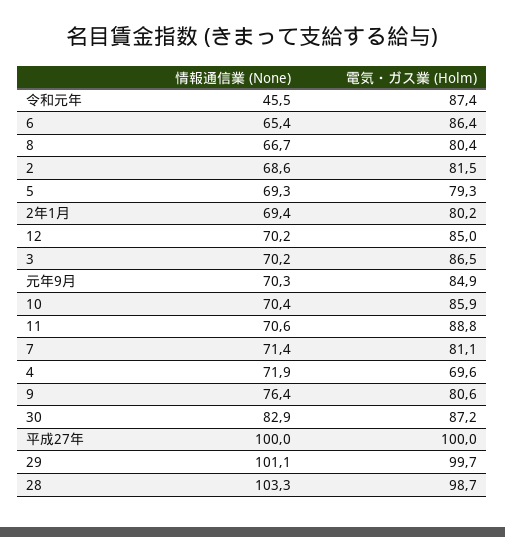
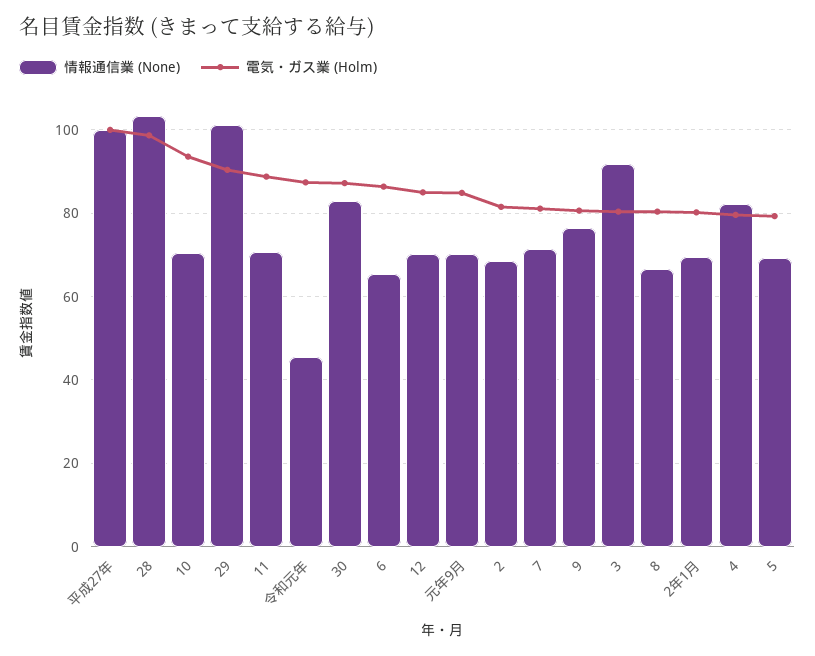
  {
    "情報通信業 (None)": {
      "令和元年": 45.5,
      "6": 65.4,
      "8": 66.7,
      "2": 68.6,
      "5": 69.3,
      "2年1月": 69.4,
      "12": 70.2,
-     "3": 70.2,
+     "3": 92,
      "元年9月": 70.3,
      "10": 70.4,
      "11": 70.6,
      "7": 71.4,
-     "4": 71.9,
+     "4": 82,
      "9": 76.4,
      "30": 82.9,
      "平成27年": 100,
      "29": 101.1,
      "28": 103.3
    },
    "電気・ガス業 (Holm)": {
      "令和元年": 87.4,
      "6": 86.4,
      "8": 80.4,
      "2": 81.5,
      "5": 79.3,
      "2年1月": 80.2,
      "12": 85,
-     "3": 86.5,
+     "3": 80,
      "元年9月": 84.9,
-     "10": 85.9,
+     "10": 94,
      "11": 88.8,
      "7": 81.1,
-     "4": 69.6,
+     "4": 80,
      "9": 80.6,
      "30": 87.2,
      "平成27年": 100,
-     "29": 99.7,
+     "29": 90,
      "28": 98.7
    }
  }

